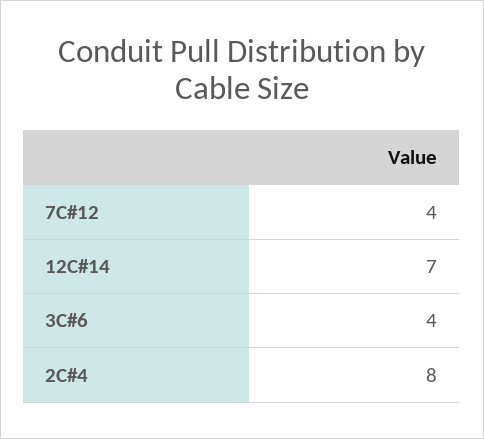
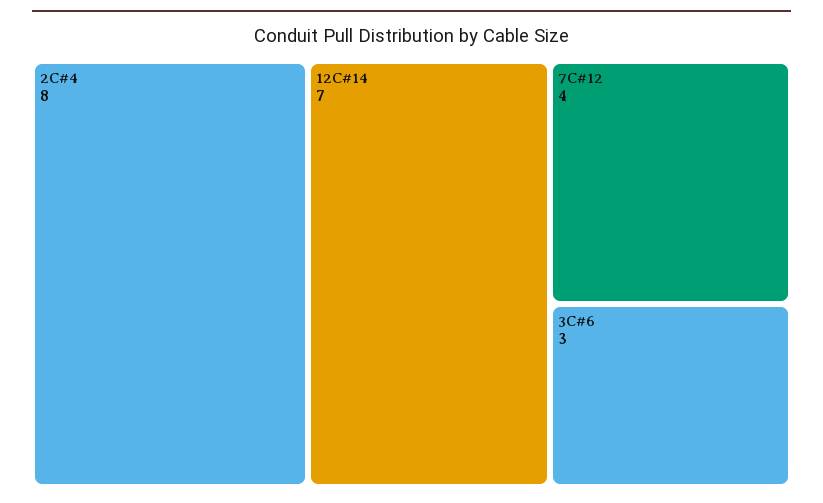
  {
    "7C#12": 4,
    "12C#14": 7,
-   "3C#6": 4,
+   "3C#6": 3,
    "2C#4": 8
  }

